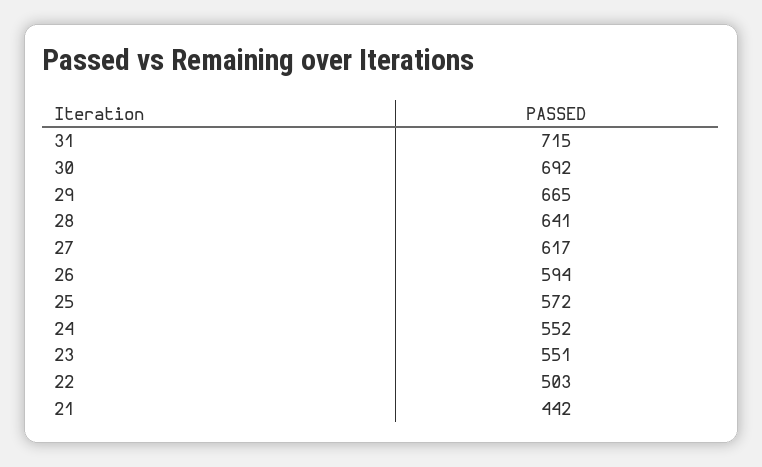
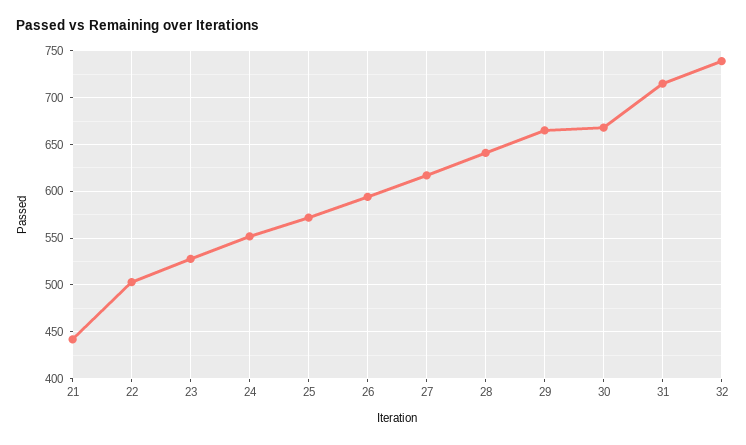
  {
    "31": 715,
-   "30": 692,
+   "30": 670,
    "29": 665,
    "28": 641,
    "27": 617,
    "26": 594,
    "25": 572,
    "24": 552,
-   "23": 551,
+   "23": 530,
    "22": 503,
-   "21": 442
+   "21": 442,
+   "32": 740
  }

